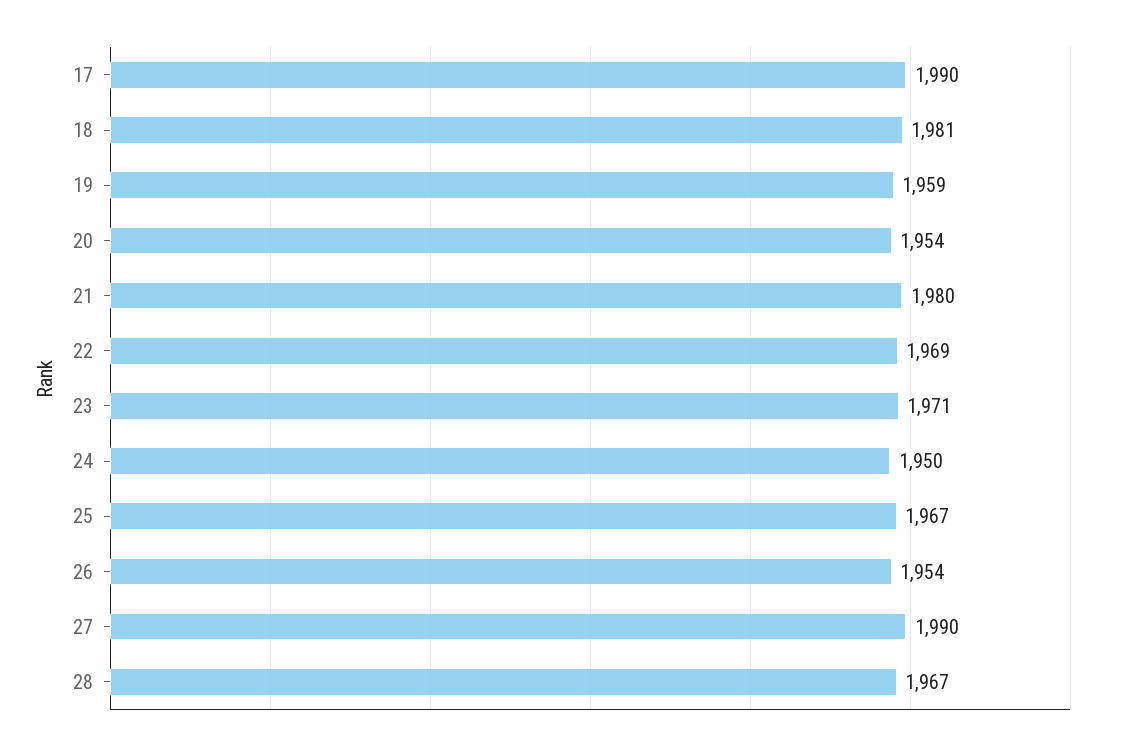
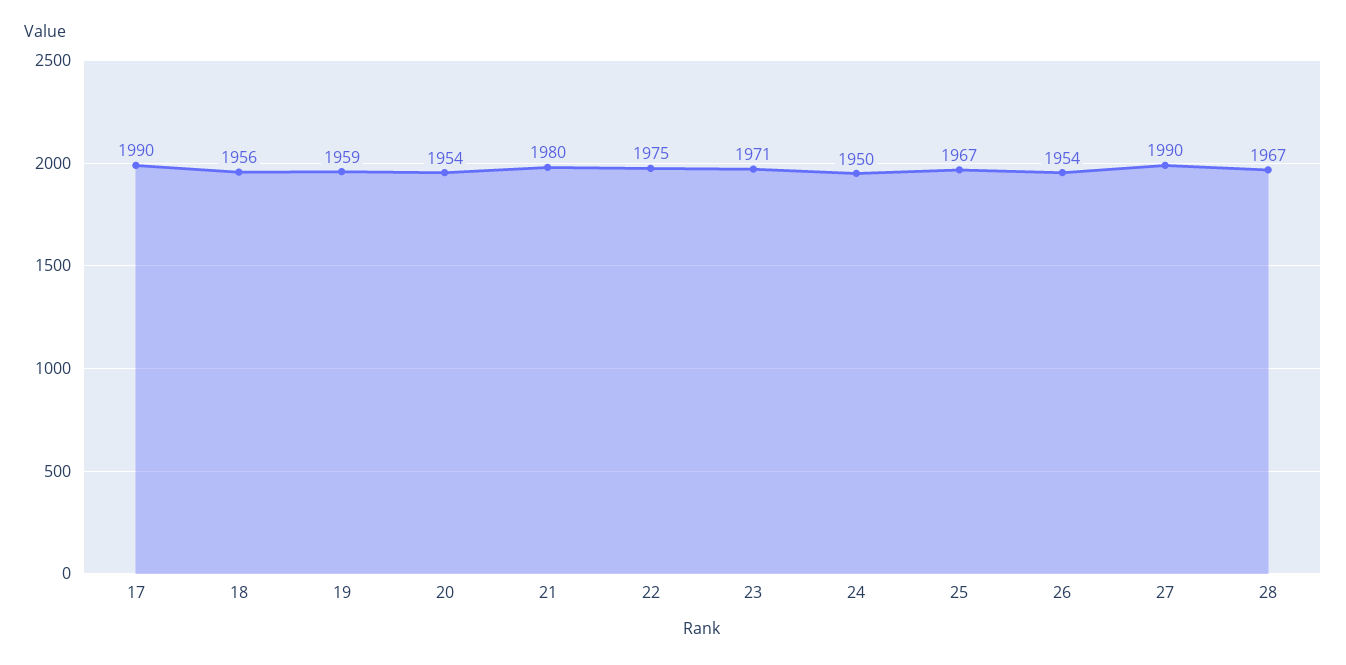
  {
    "17": 1990,
-   "18": 1981,
+   "18": 1956,
    "19": 1959,
    "20": 1954,
    "21": 1980,
-   "22": 1969,
+   "22": 1975,
    "23": 1971,
    "24": 1950,
    "25": 1967,
    "26": 1954,
    "27": 1990,
    "28": 1967
  }

